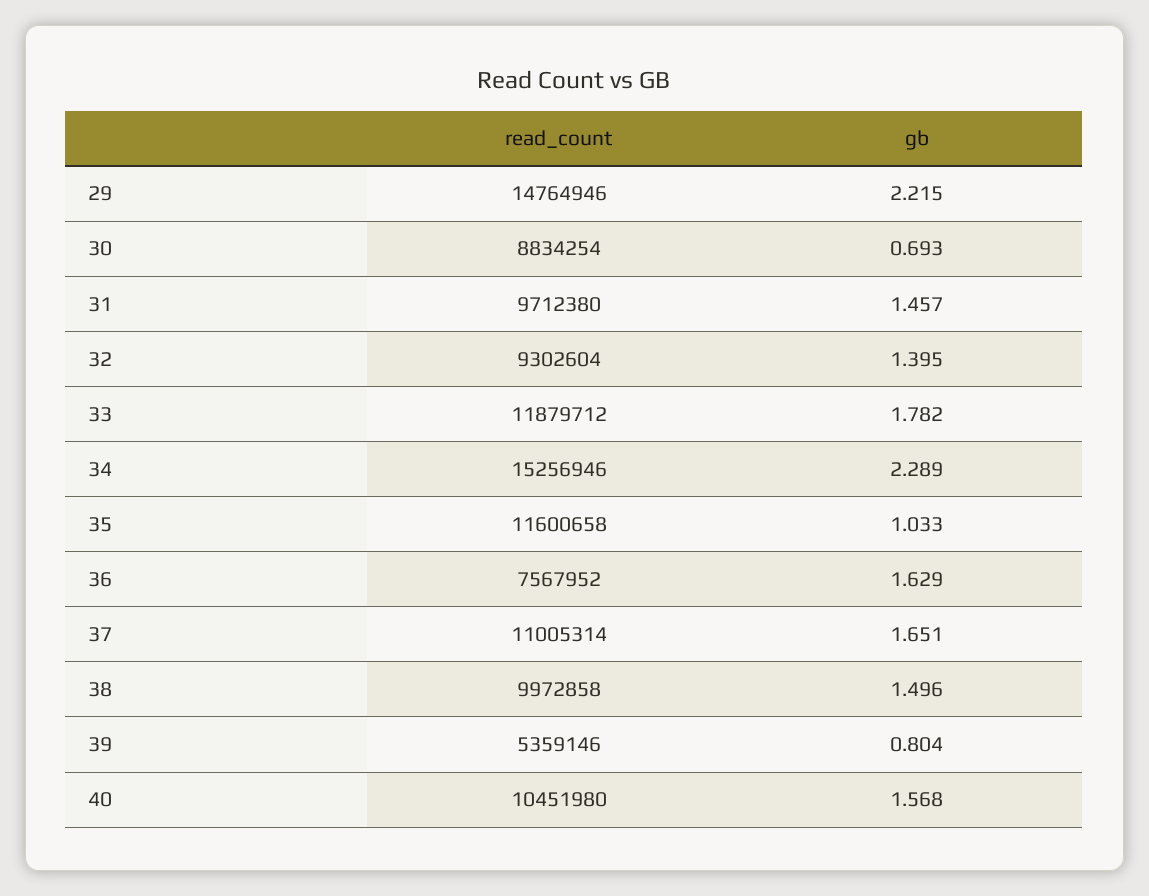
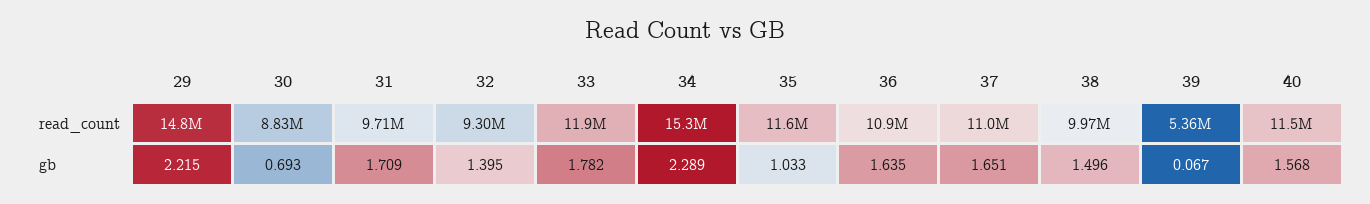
  {
    "read_count": {
      "29": 14764946,
      "30": 8834254,
      "31": 9712380,
      "32": 9302604,
      "33": 11879712,
      "34": 15256946,
      "35": 11600658,
-     "36": 7567952,
+     "36": 10900000,
      "37": 11005314,
      "38": 9972858,
      "39": 5359146,
-     "40": 10451980
+     "40": 11500000
    },
    "gb": {
      "29": 2.215,
      "30": 0.693,
-     "31": 1.457,
+     "31": 1.709,
      "32": 1.395,
      "33": 1.782,
      "34": 2.289,
      "35": 1.033,
-     "36": 1.629,
+     "36": 1.635,
      "37": 1.651,
      "38": 1.496,
-     "39": 0.804,
+     "39": 0.067,
      "40": 1.568
    }
  }

